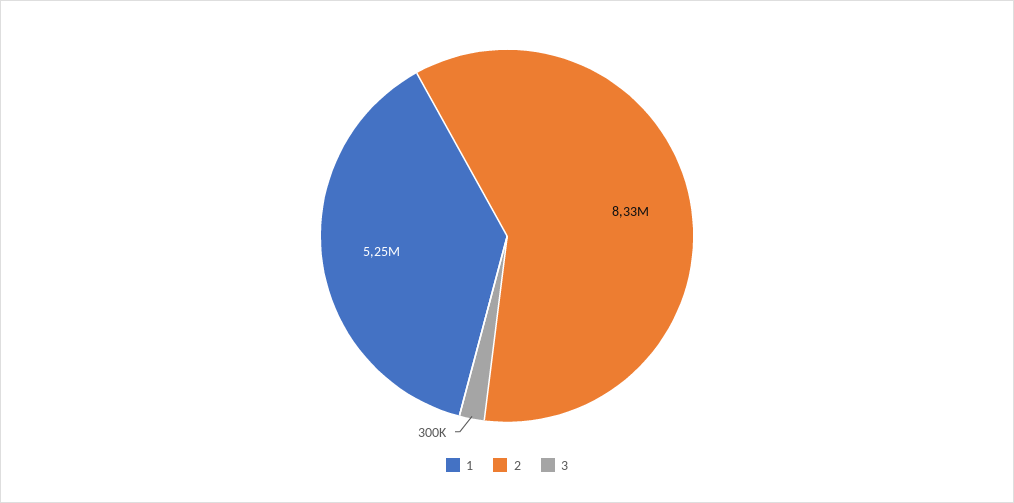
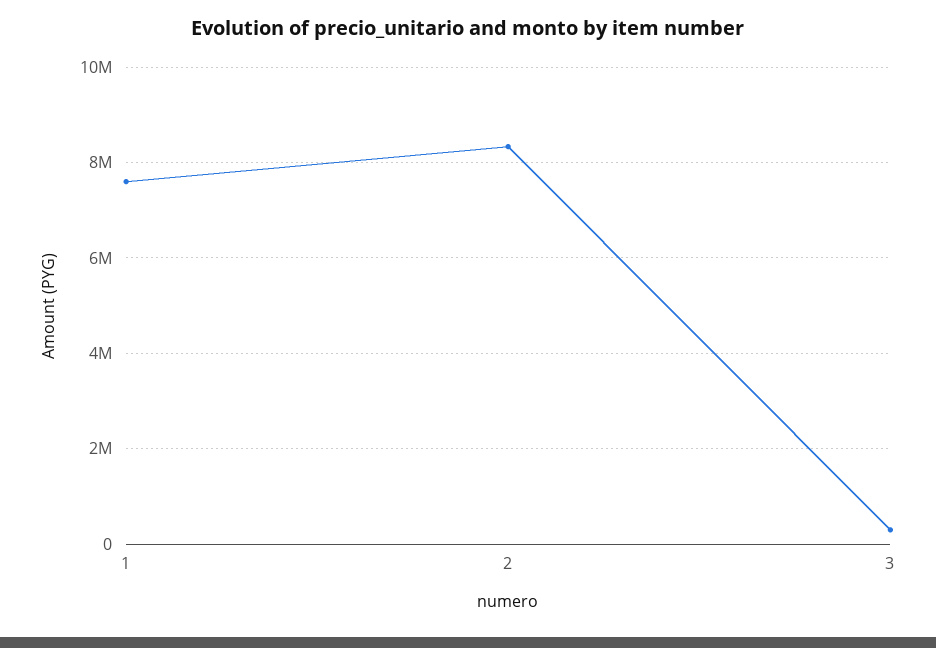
  {
-   "1": 5250000,
+   "1": 7600000,
    "2": 8330000,
    "3": 300000
  }

